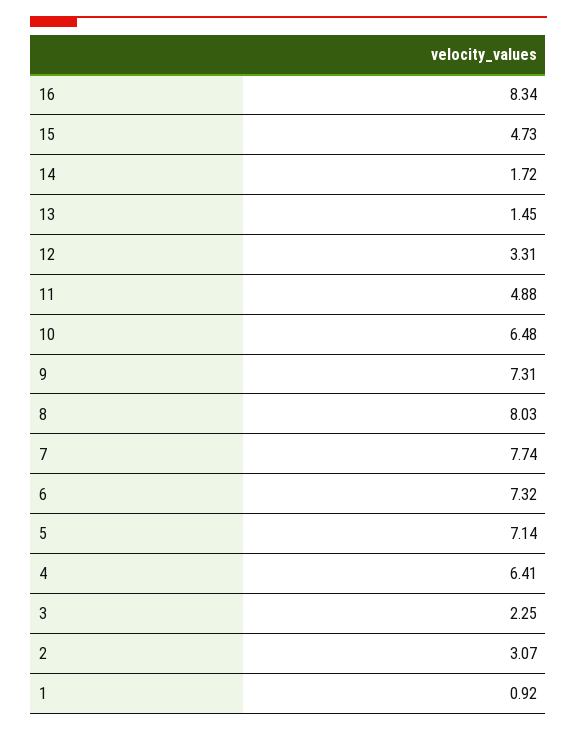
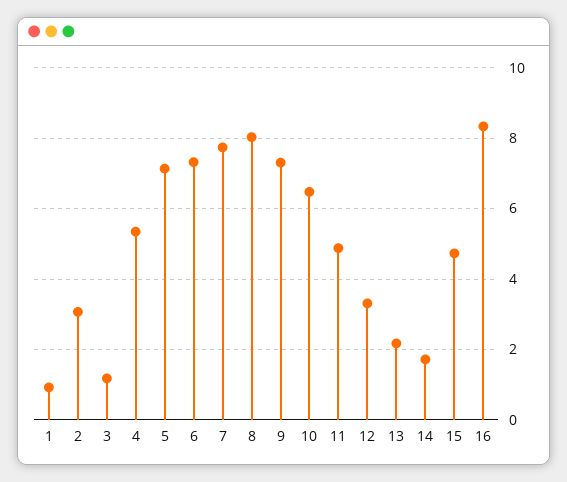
  {
    "16": 8.34,
    "15": 4.73,
    "14": 1.72,
-   "13": 1.45,
+   "13": 2.2,
    "12": 3.31,
    "11": 4.88,
    "10": 6.48,
    "9": 7.31,
    "8": 8.03,
    "7": 7.74,
    "6": 7.32,
    "5": 7.14,
-   "4": 6.41,
+   "4": 5.4,
-   "3": 2.25,
+   "3": 1.2,
    "2": 3.07,
    "1": 0.92
  }

